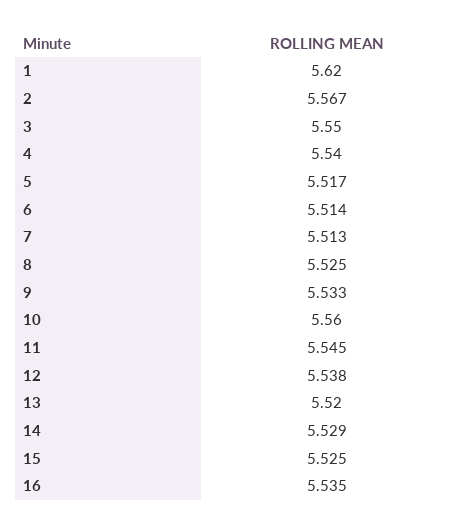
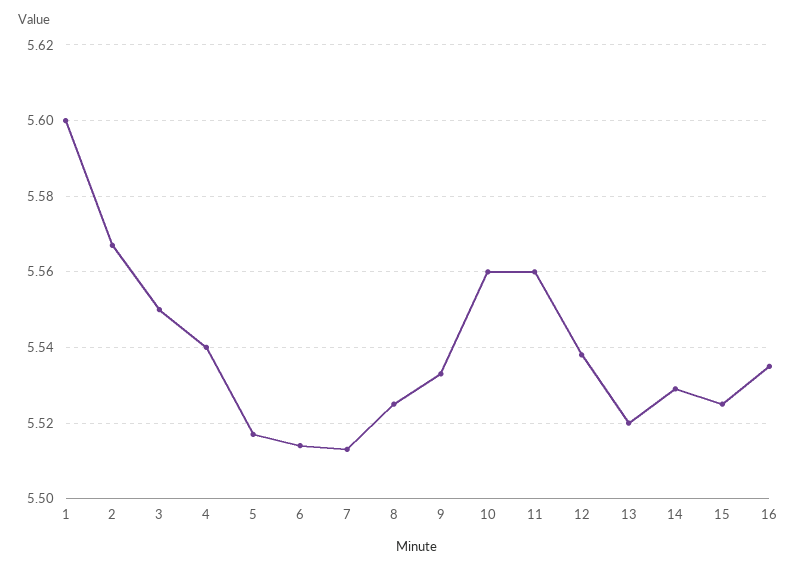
  {
-   "1": 5.62,
+   "1": 5.6,
    "2": 5.567,
    "3": 5.55,
    "4": 5.54,
    "5": 5.517,
    "6": 5.514,
    "7": 5.513,
    "8": 5.525,
    "9": 5.533,
    "10": 5.56,
-   "11": 5.545,
+   "11": 5.56,
    "12": 5.538,
    "13": 5.52,
    "14": 5.529,
    "15": 5.525,
    "16": 5.535
  }

